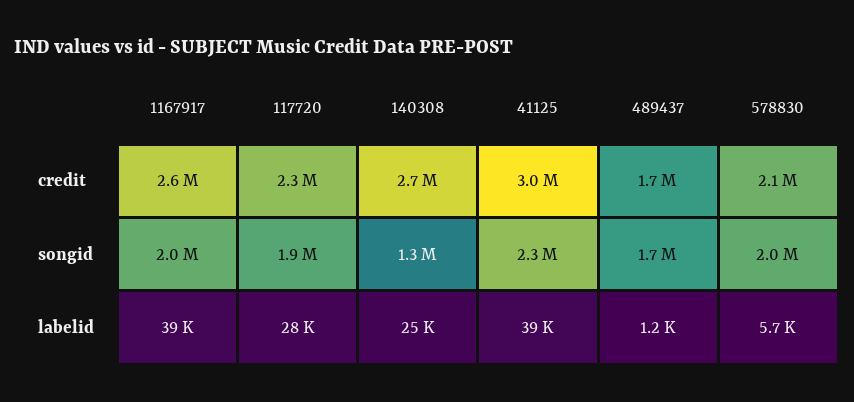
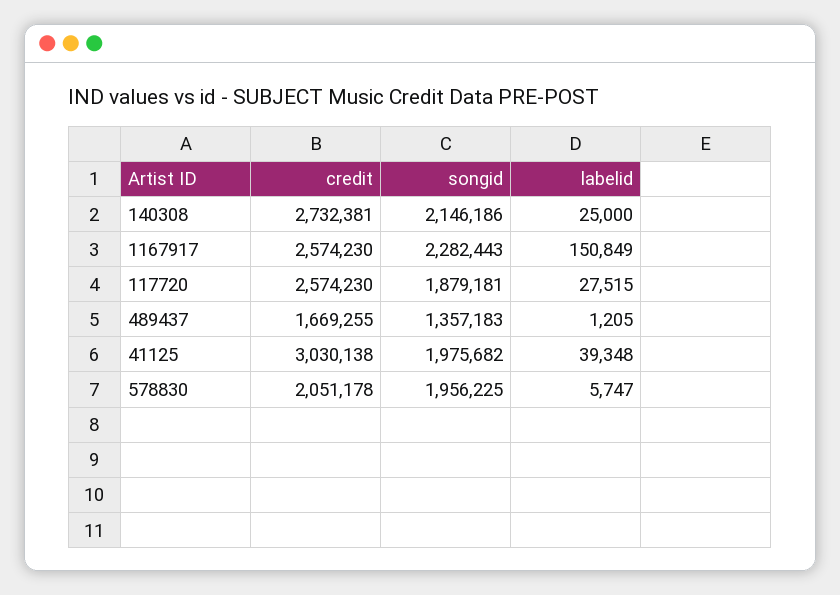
  {
    "1167917": {
      "credit": 2574230,
-     "songid": 2000000,
+     "songid": 2282443,
-     "labelid": 39000
+     "labelid": 150849
    },
    "117720": {
-     "credit": 2300000,
+     "credit": 2574230,
      "songid": 1879181,
      "labelid": 27515
    },
    "140308": {
      "credit": 2732381,
-     "songid": 1300000,
+     "songid": 2146186,
      "labelid": 25000
    },
    "41125": {
      "credit": 3030138,
-     "songid": 2300000,
+     "songid": 1975682,
      "labelid": 39348
    },
    "489437": {
      "credit": 1669255,
-     "songid": 1700000,
+     "songid": 1357183,
      "labelid": 1205
    },
    "578830": {
      "credit": 2051178,
      "songid": 1956225,
      "labelid": 5747
    }
  }

